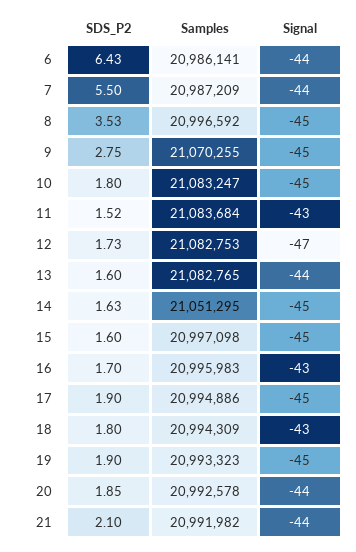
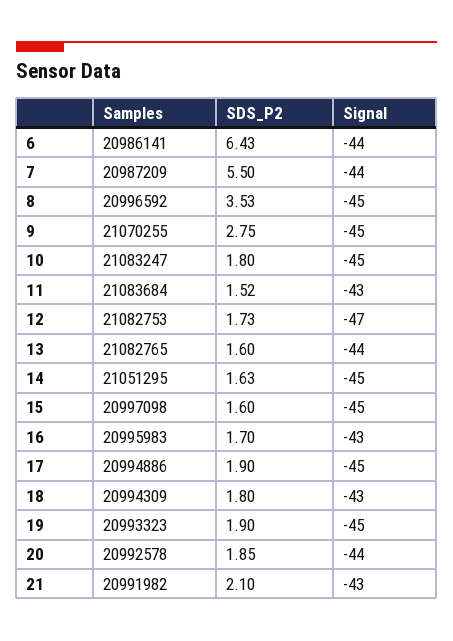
  {
    "SDS_P2": {
      "6": 6.43,
      "7": 5.5,
      "8": 3.53,
      "9": 2.75,
      "10": 1.8,
      "11": 1.52,
      "12": 1.73,
      "13": 1.6,
      "14": 1.63,
      "15": 1.6,
      "16": 1.7,
      "17": 1.9,
      "18": 1.8,
      "19": 1.9,
      "20": 1.85,
      "21": 2.1
    },
    "Samples": {
      "6": 20986141,
      "7": 20987209,
      "8": 20996592,
      "9": 21070255,
      "10": 21083247,
      "11": 21083684,
      "12": 21082753,
      "13": 21082765,
      "14": 21051295,
      "15": 20997098,
      "16": 20995983,
      "17": 20994886,
      "18": 20994309,
      "19": 20993323,
      "20": 20992578,
      "21": 20991982
    },
    "Signal": {
      "6": -44,
      "7": -44,
      "8": -45,
      "9": -45,
      "10": -45,
      "11": -43,
      "12": -47,
      "13": -44,
      "14": -45,
      "15": -45,
      "16": -43,
      "17": -45,
      "18": -43,
      "19": -45,
      "20": -44,
-     "21": -44
+     "21": -43
    }
  }

